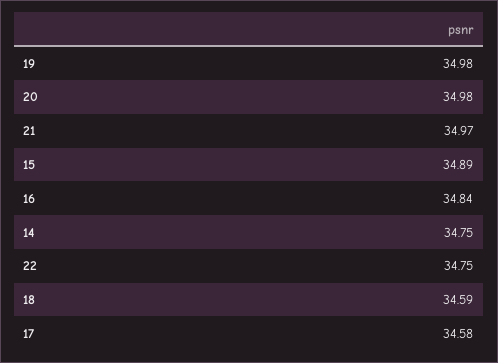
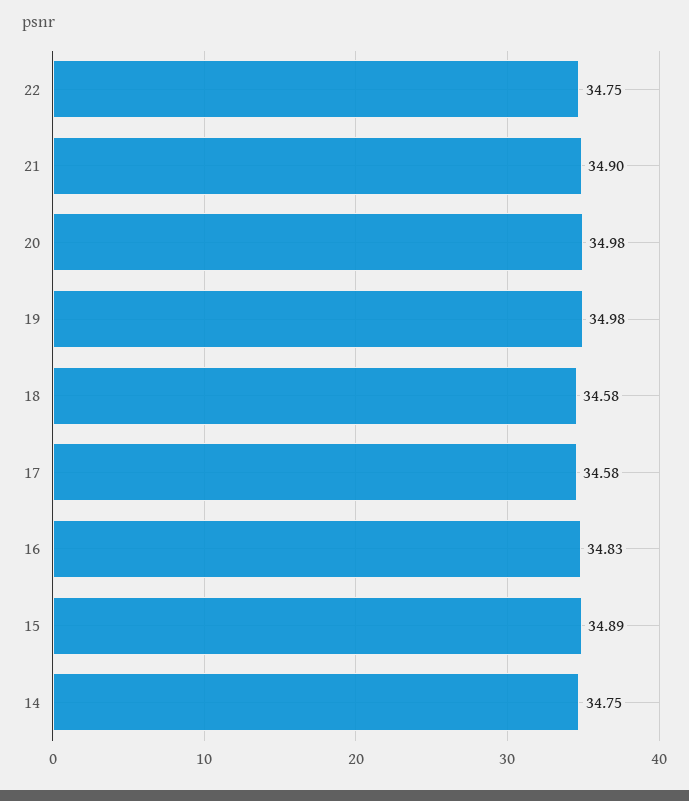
  {
    "19": 34.98,
    "20": 34.98,
-   "21": 34.97,
+   "21": 34.9,
    "15": 34.89,
-   "16": 34.84,
+   "16": 34.83,
    "14": 34.75,
    "22": 34.75,
-   "18": 34.59,
+   "18": 34.58,
    "17": 34.58
  }

